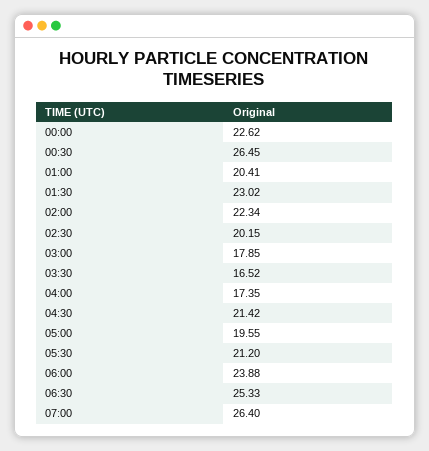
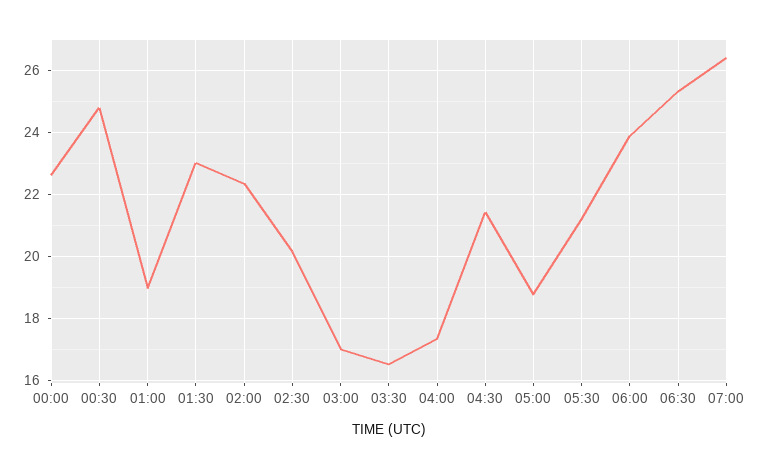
  {
    "00:00": 22.62,
-   "00:30": 26.45,
+   "00:30": 24.8,
-   "01:00": 20.41,
+   "01:00": 19,
    "01:30": 23.02,
    "02:00": 22.34,
    "02:30": 20.15,
-   "03:00": 17.85,
+   "03:00": 17,
    "03:30": 16.52,
    "04:00": 17.35,
    "04:30": 21.42,
-   "05:00": 19.55,
+   "05:00": 18.8,
    "05:30": 21.2,
    "06:00": 23.88,
    "06:30": 25.33,
    "07:00": 26.4
  }

